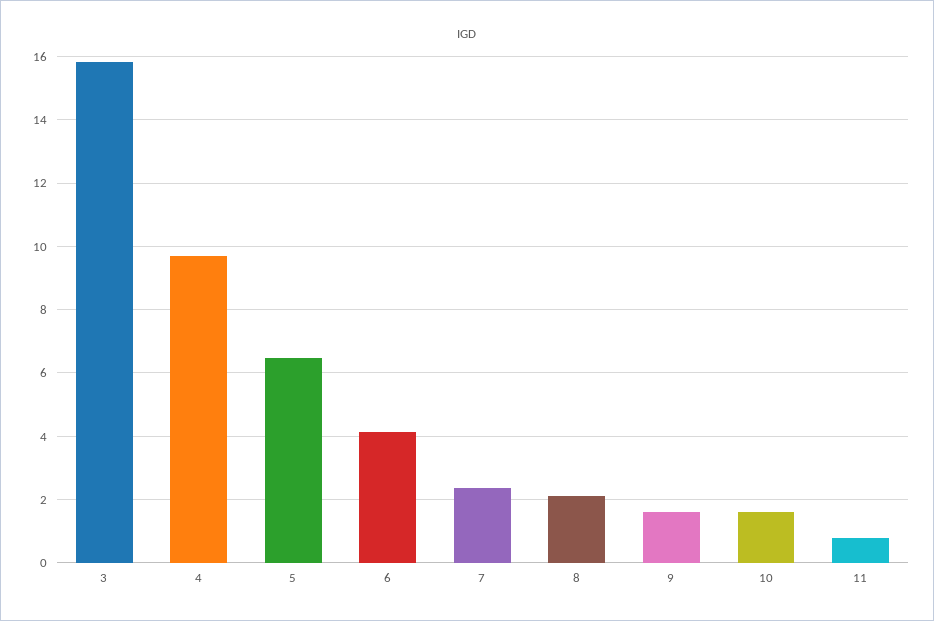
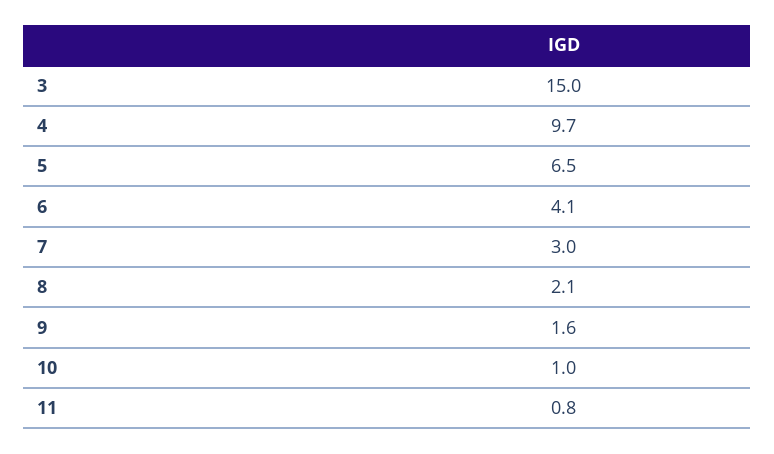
  {
-   "3": 15.8,
+   "3": 15,
    "4": 9.7,
    "5": 6.5,
    "6": 4.1,
-   "7": 2.4,
+   "7": 3,
    "8": 2.1,
    "9": 1.6,
-   "10": 1.6,
+   "10": 1,
    "11": 0.8
  }

